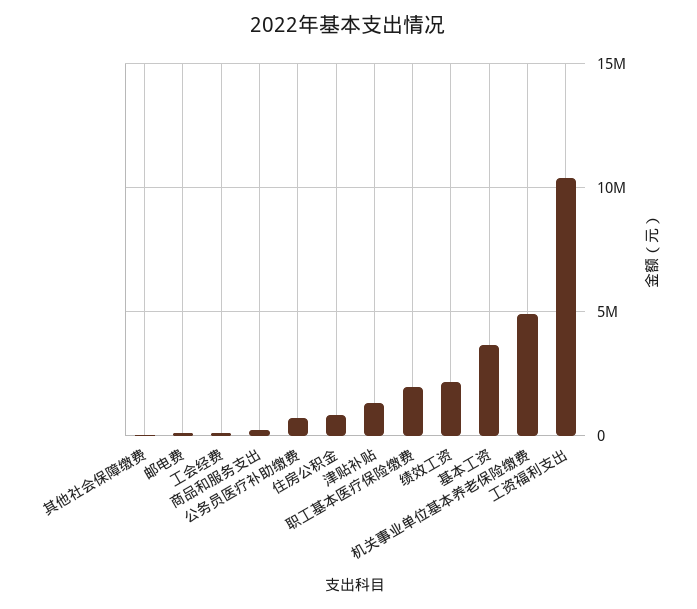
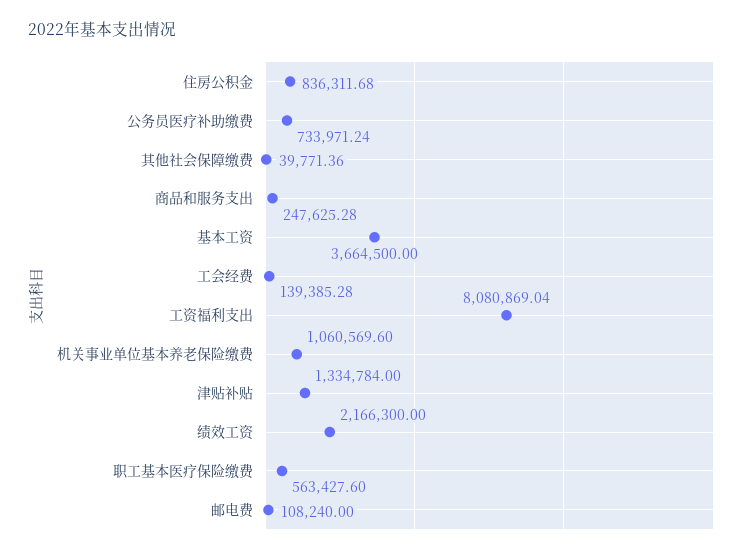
  {
    "其他社会保障缴费": 39771.36,
    "邮电费": 108240,
    "工会经费": 139385.28,
    "商品和服务支出": 247625.28,
    "公务员医疗补助缴费": 733971.24,
    "住房公积金": 836311.68,
    "津贴补贴": 1334784,
-   "职工基本医疗保险缴费": 2000000,
+   "职工基本医疗保险缴费": 563427.6,
    "绩效工资": 2166300,
    "基本工资": 3664500,
-   "机关事业单位基本养老保险缴费": 5000000,
+   "机关事业单位基本养老保险缴费": 1060569.6,
-   "工资福利支出": 10500000
+   "工资福利支出": 8080869.04
  }

